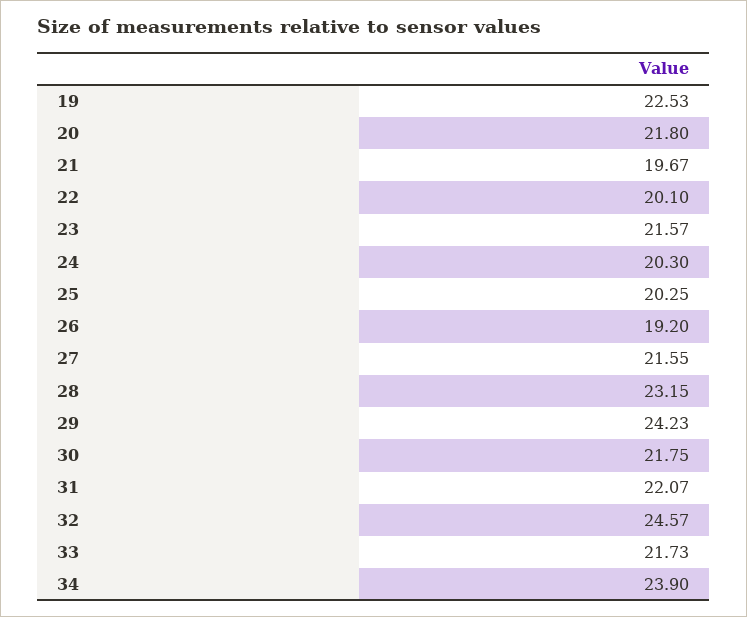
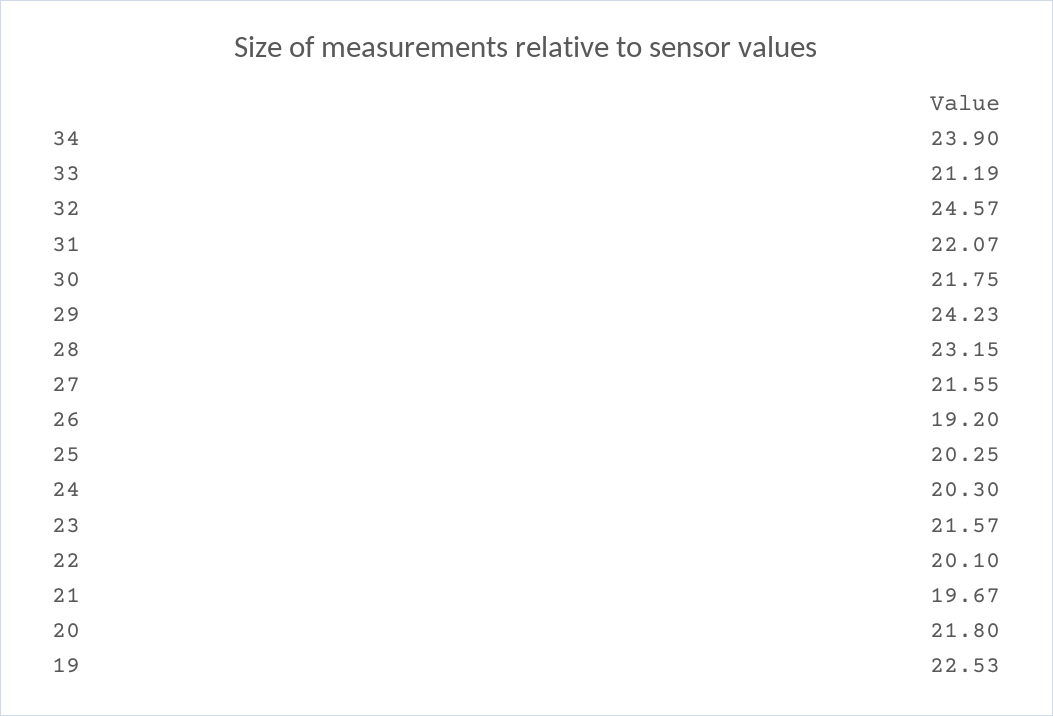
  {
    "19": 22.53,
    "20": 21.8,
    "21": 19.67,
    "22": 20.1,
    "23": 21.57,
    "24": 20.3,
    "25": 20.25,
    "26": 19.2,
    "27": 21.55,
    "28": 23.15,
    "29": 24.23,
    "30": 21.75,
    "31": 22.07,
    "32": 24.57,
-   "33": 21.73,
+   "33": 21.19,
    "34": 23.9
  }

